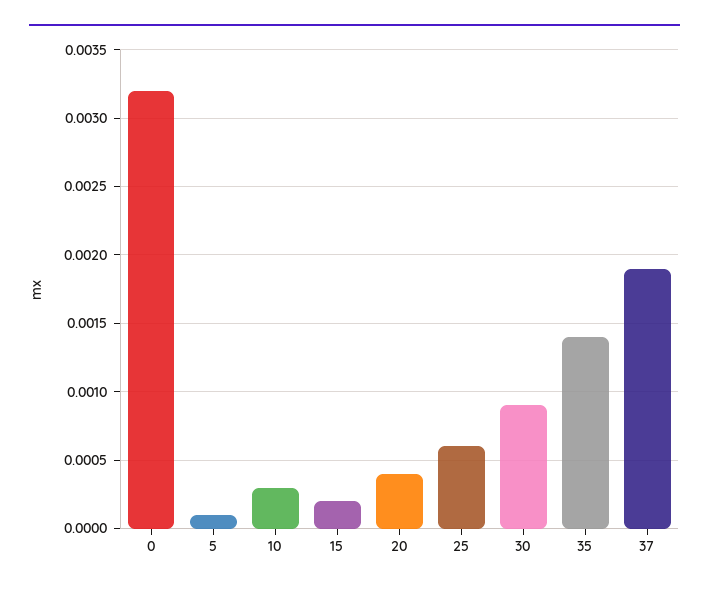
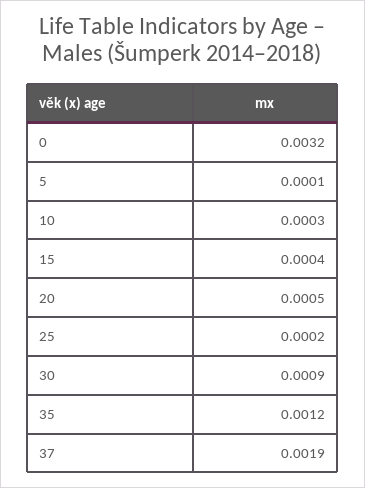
  {
    "0": 0.0032,
    "5": 0.0001,
    "10": 0.0003,
-   "15": 0.0002,
+   "15": 0.0004,
-   "20": 0.0004,
+   "20": 0.0005,
-   "25": 0.0006,
+   "25": 0.0002,
    "30": 0.0009,
-   "35": 0.0014,
+   "35": 0.0012,
    "37": 0.0019
  }

